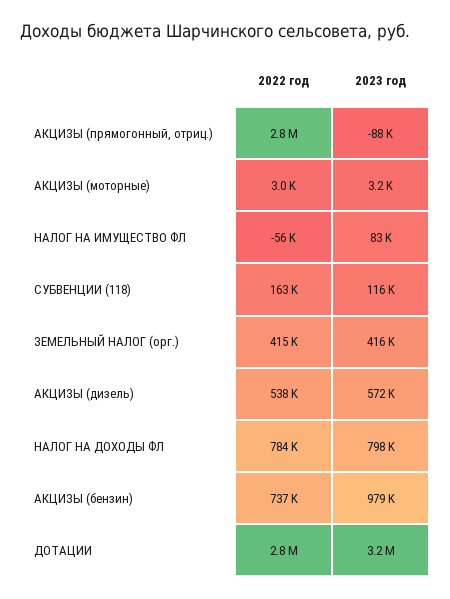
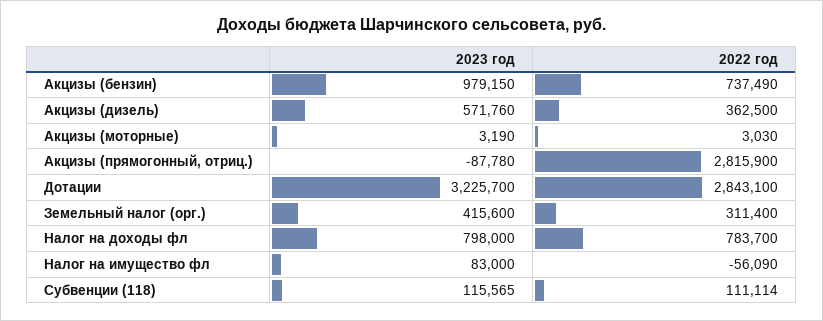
  {
    "2022 год": {
      "АКЦИЗЫ (прямогонный, отриц.)": 2815900,
      "АКЦИЗЫ (моторные)": 3030,
      "НАЛОГ НА ИМУЩЕСТВО ФЛ": -56090,
-     "СУБВЕНЦИИ (118)": 163000,
+     "СУБВЕНЦИИ (118)": 111114,
-     "ЗЕМЕЛЬНЫЙ НАЛОГ (орг.)": 415000,
+     "ЗЕМЕЛЬНЫЙ НАЛОГ (орг.)": 311400,
-     "АКЦИЗЫ (дизель)": 538000,
+     "АКЦИЗЫ (дизель)": 362500,
      "НАЛОГ НА ДОХОДЫ ФЛ": 783700,
      "АКЦИЗЫ (бензин)": 737490,
      "ДОТАЦИИ": 2843100
    },
    "2023 год": {
      "АКЦИЗЫ (прямогонный, отриц.)": -87780,
      "АКЦИЗЫ (моторные)": 3190,
      "НАЛОГ НА ИМУЩЕСТВО ФЛ": 83000,
      "СУБВЕНЦИИ (118)": 115565,
      "ЗЕМЕЛЬНЫЙ НАЛОГ (орг.)": 415600,
      "АКЦИЗЫ (дизель)": 571760,
      "НАЛОГ НА ДОХОДЫ ФЛ": 798000,
      "АКЦИЗЫ (бензин)": 979150,
      "ДОТАЦИИ": 3225700
    }
  }

